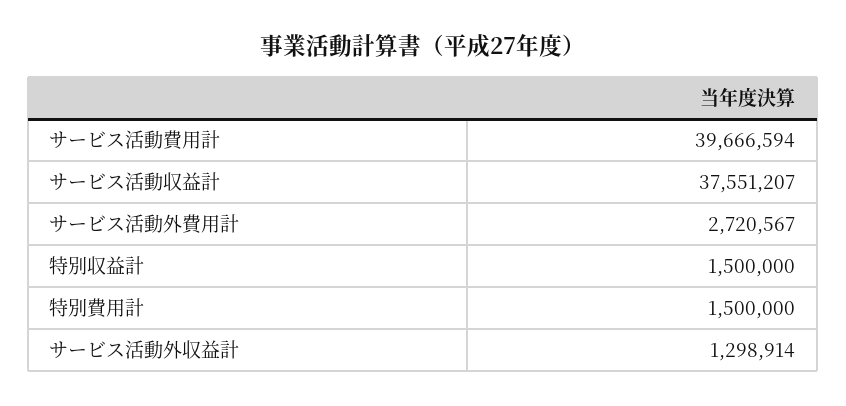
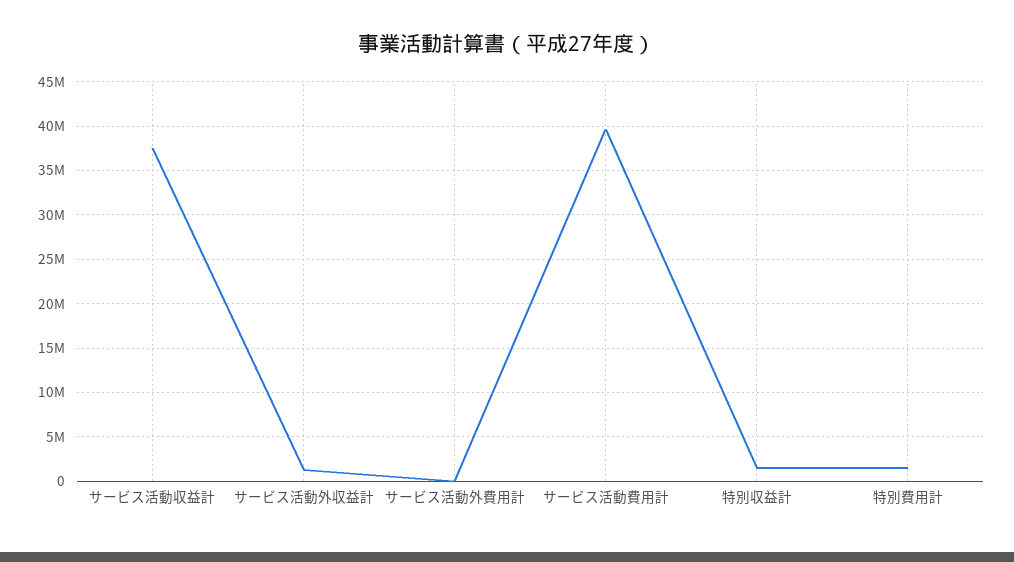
  {
    "サービス活動費用計": 39666594,
    "サービス活動収益計": 37551207,
-   "サービス活動外費用計": 2720567,
+   "サービス活動外費用計": 0,
    "特別収益計": 1500000,
    "特別費用計": 1500000,
    "サービス活動外収益計": 1298914
  }

